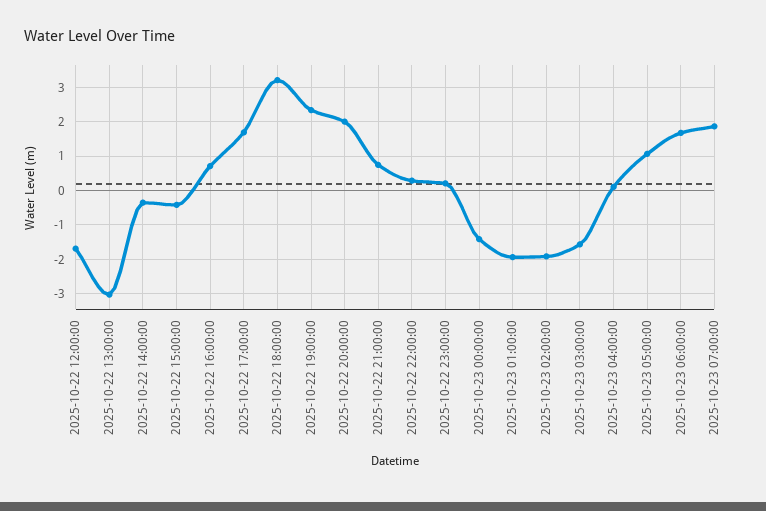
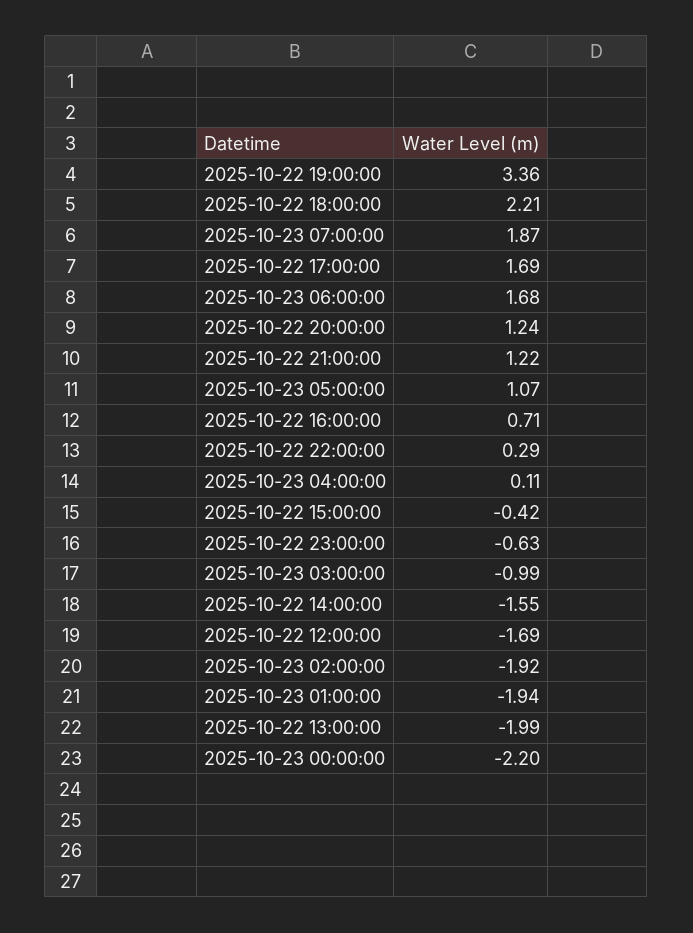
  {
    "2025-10-22 12:00:00": -1.69,
-   "2025-10-22 13:00:00": -3,
+   "2025-10-22 13:00:00": -1.99,
-   "2025-10-22 14:00:00": -0.4,
+   "2025-10-22 14:00:00": -1.55,
    "2025-10-22 15:00:00": -0.42,
    "2025-10-22 16:00:00": 0.71,
    "2025-10-22 17:00:00": 1.69,
-   "2025-10-22 18:00:00": 3.2,
+   "2025-10-22 18:00:00": 2.21,
-   "2025-10-22 19:00:00": 2.4,
+   "2025-10-22 19:00:00": 3.36,
-   "2025-10-22 20:00:00": 2,
+   "2025-10-22 20:00:00": 1.24,
-   "2025-10-22 21:00:00": 0.8,
+   "2025-10-22 21:00:00": 1.22,
    "2025-10-22 22:00:00": 0.29,
-   "2025-10-22 23:00:00": 0.2,
+   "2025-10-22 23:00:00": -0.63,
-   "2025-10-23 00:00:00": -1.4,
+   "2025-10-23 00:00:00": -2.2,
    "2025-10-23 01:00:00": -1.94,
    "2025-10-23 02:00:00": -1.92,
-   "2025-10-23 03:00:00": -1.6,
+   "2025-10-23 03:00:00": -0.99,
    "2025-10-23 04:00:00": 0.11,
    "2025-10-23 05:00:00": 1.07,
    "2025-10-23 06:00:00": 1.68,
    "2025-10-23 07:00:00": 1.87
  }

